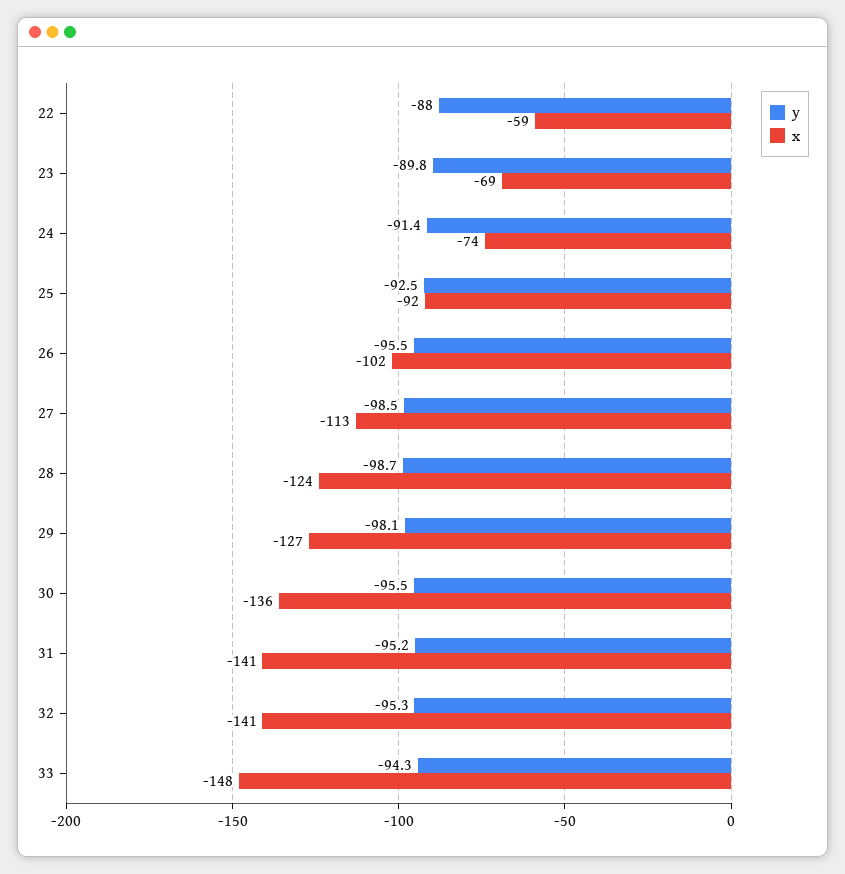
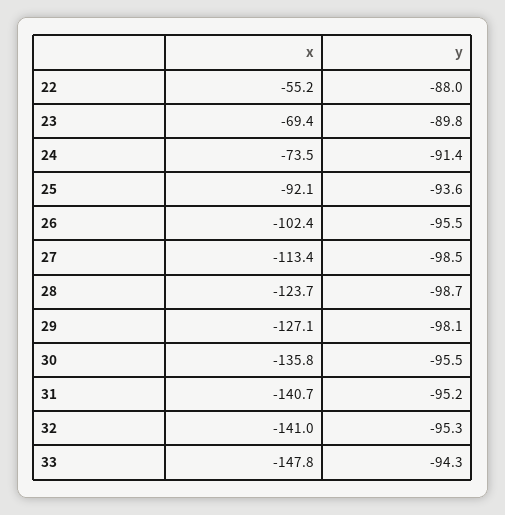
  {
    "y": {
      "22": -88,
      "23": -89.8,
      "24": -91.4,
-     "25": -92.5,
+     "25": -93.6,
      "26": -95.5,
      "27": -98.5,
      "28": -98.7,
      "29": -98.1,
      "30": -95.5,
      "31": -95.2,
      "32": -95.3,
      "33": -94.3
    },
    "x": {
-     "22": -59,
+     "22": -55.2,
      "23": -69.4,
      "24": -73.5,
      "25": -92.1,
      "26": -102.4,
      "27": -113.4,
      "28": -123.7,
      "29": -127.1,
      "30": -135.8,
      "31": -140.7,
      "32": -141,
      "33": -147.8
    }
  }

